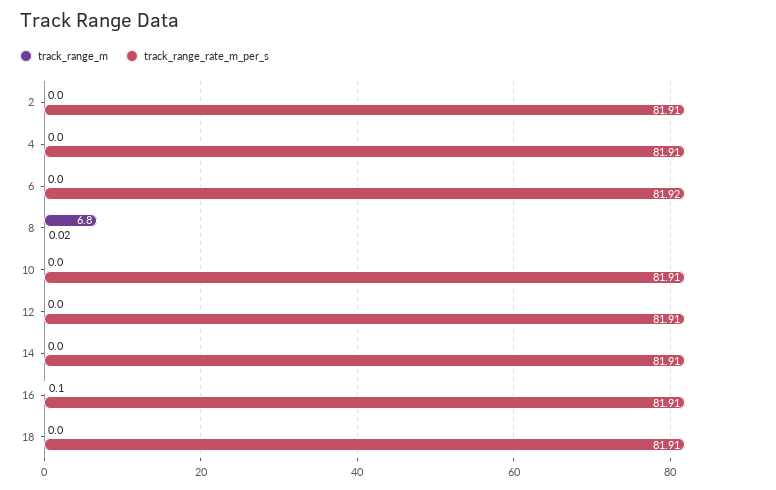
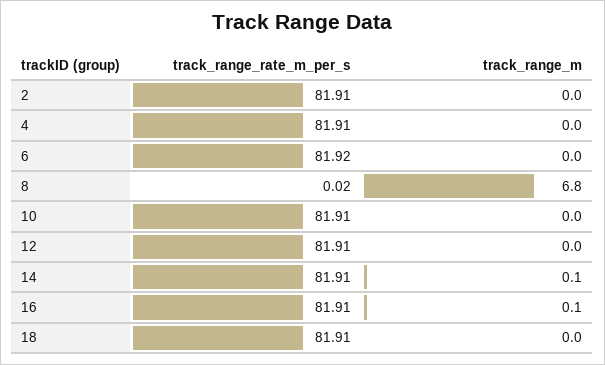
  {
    "track_range_m": {
      "2": 0,
      "4": 0,
      "6": 0,
      "8": 6.8,
      "10": 0,
      "12": 0,
-     "14": 0,
+     "14": 0.1,
      "16": 0.1,
      "18": 0
    },
    "track_range_rate_m_per_s": {
      "2": 81.91,
      "4": 81.91,
      "6": 81.92,
      "8": 0.02,
      "10": 81.91,
      "12": 81.91,
      "14": 81.91,
      "16": 81.91,
      "18": 81.91
    }
  }

